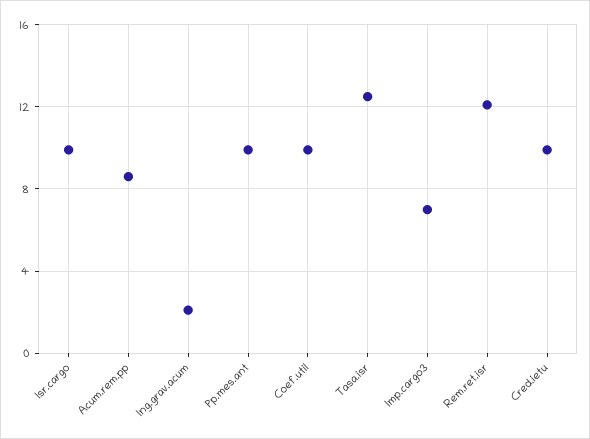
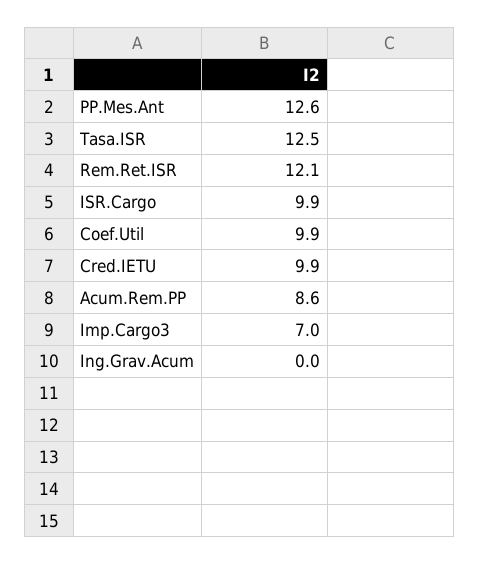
  {
    "Isr.cargo": 9.9,
    "Acum.rem.pp": 8.6,
-   "Ing.grav.acum": 2,
+   "Ing.grav.acum": 0,
-   "Pp.mes.ant": 10,
+   "Pp.mes.ant": 12.6,
    "Coef.util": 9.9,
    "Tasa.isr": 12.5,
    "Imp.cargo3": 7,
    "Rem.ret.isr": 12.1,
    "Cred.ietu": 9.9
  }

